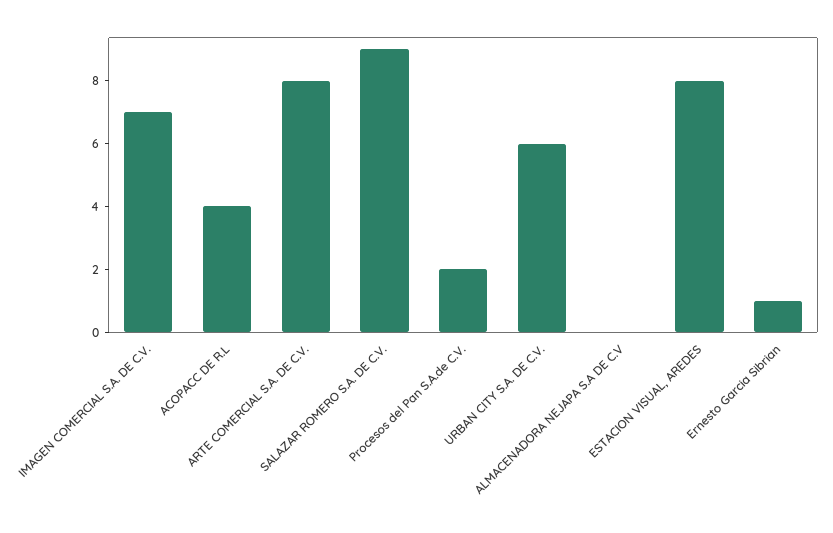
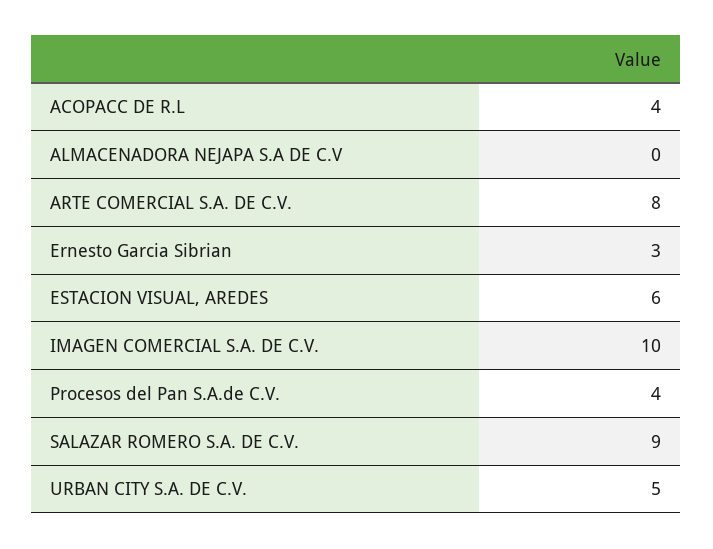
  {
-   "IMAGEN COMERCIAL S.A. DE C.V.": 7,
+   "IMAGEN COMERCIAL S.A. DE C.V.": 10,
    "ACOPACC DE R.L": 4,
    "ARTE COMERCIAL S.A. DE C.V.": 8,
    "SALAZAR ROMERO S.A. DE C.V.": 9,
-   "Procesos del Pan S.A.de C.V.": 2,
+   "Procesos del Pan S.A.de C.V.": 4,
-   "URBAN CITY S.A. DE C.V.": 6,
+   "URBAN CITY S.A. DE C.V.": 5,
    "ALMACENADORA NEJAPA S.A DE C.V": 0,
-   "ESTACION VISUAL, AREDES": 8,
+   "ESTACION VISUAL, AREDES": 6,
-   "Ernesto Garcia Sibrian": 1
+   "Ernesto Garcia Sibrian": 3
  }

